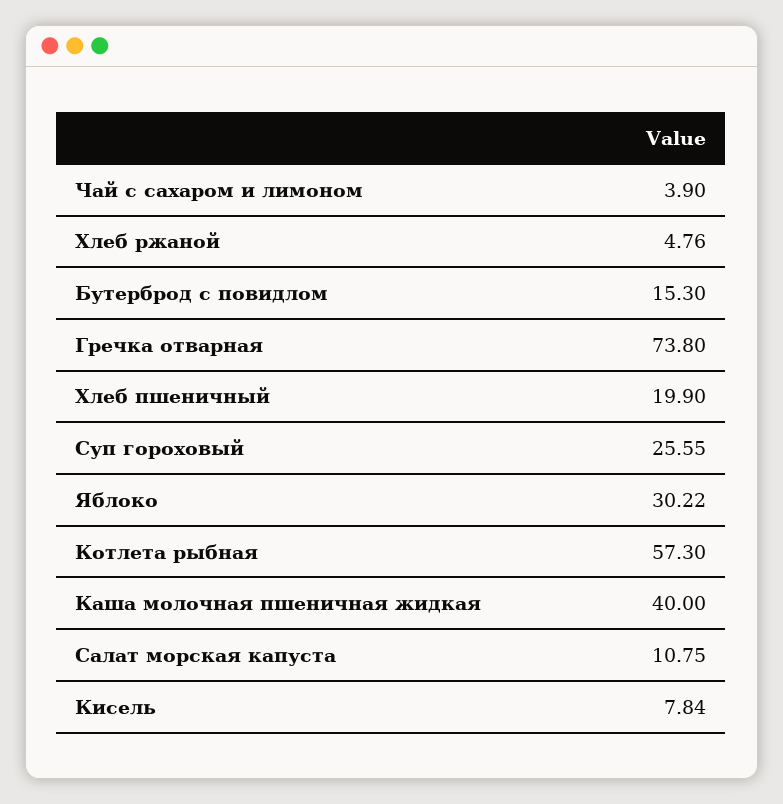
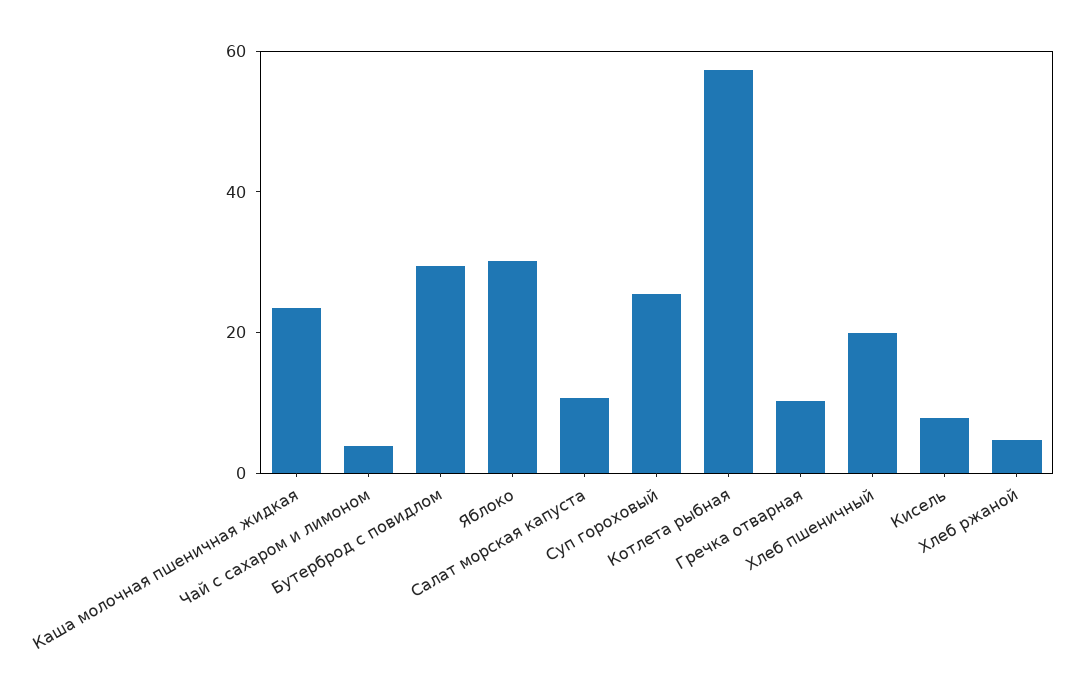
  {
    "Чай с сахаром и лимоном": 3.9,
    "Хлеб ржаной": 4.76,
-   "Бутерброд с повидлом": 15.3,
+   "Бутерброд с повидлом": 30,
-   "Гречка отварная": 73.8,
+   "Гречка отварная": 10,
    "Хлеб пшеничный": 19.9,
    "Суп гороховый": 25.55,
    "Яблоко": 30.22,
    "Котлета рыбная": 57.3,
-   "Каша молочная пшеничная жидкая": 40,
+   "Каша молочная пшеничная жидкая": 25,
    "Салат морская капуста": 10.75,
    "Кисель": 7.84
  }

